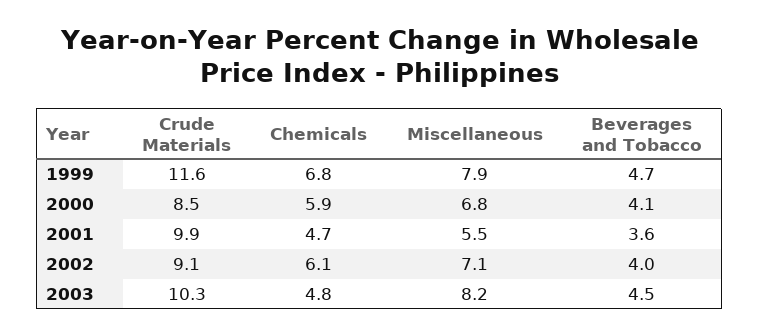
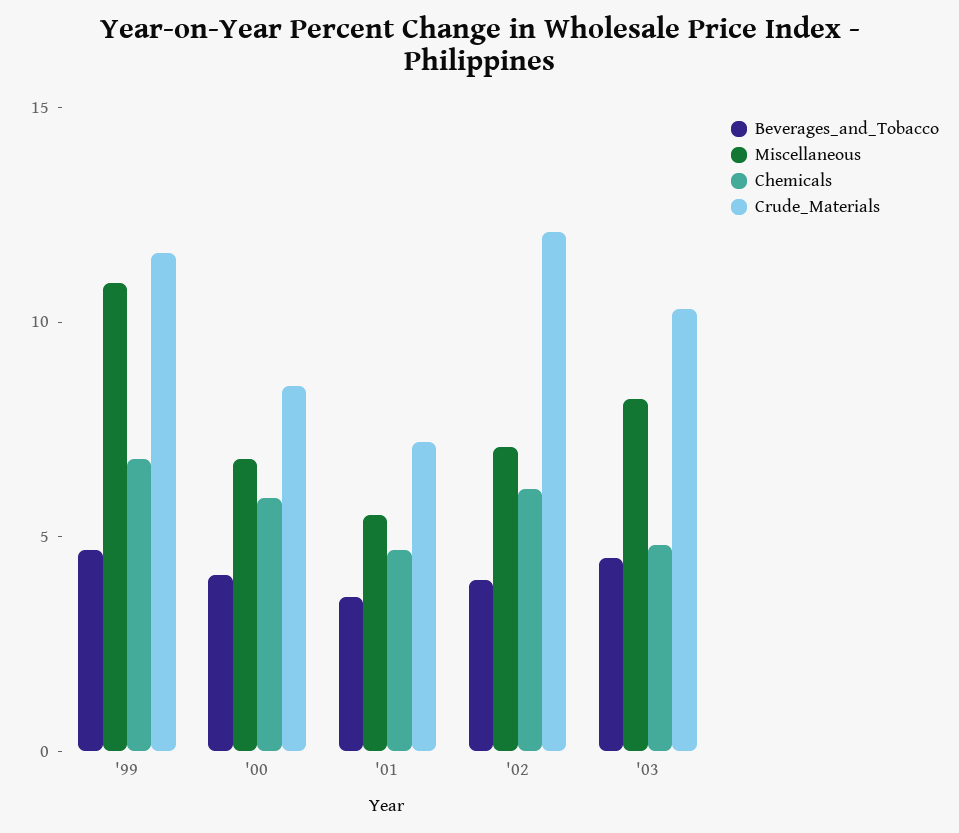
  {
    "Crude Materials": {
      "1999": 11.6,
      "2000": 8.5,
-     "2001": 9.9,
+     "2001": 7,
-     "2002": 9.1,
+     "2002": 12,
      "2003": 10.3
    },
    "Chemicals": {
      "1999": 6.8,
      "2000": 5.9,
      "2001": 4.7,
      "2002": 6.1,
      "2003": 4.8
    },
    "Miscellaneous": {
-     "1999": 7.9,
+     "1999": 11,
      "2000": 6.8,
      "2001": 5.5,
      "2002": 7.1,
      "2003": 8.2
    },
    "Beverages and Tobacco": {
      "1999": 4.7,
      "2000": 4.1,
      "2001": 3.6,
      "2002": 4,
      "2003": 4.5
    }
  }

